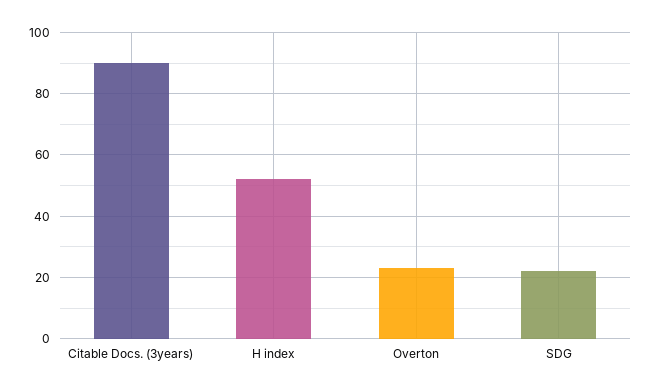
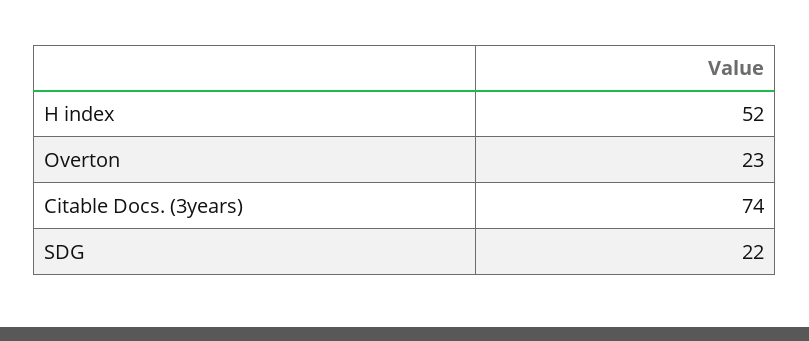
  {
-   "Citable Docs. (3years)": 90,
+   "Citable Docs. (3years)": 74,
    "H index": 52,
    "Overton": 23,
    "SDG": 22
  }

